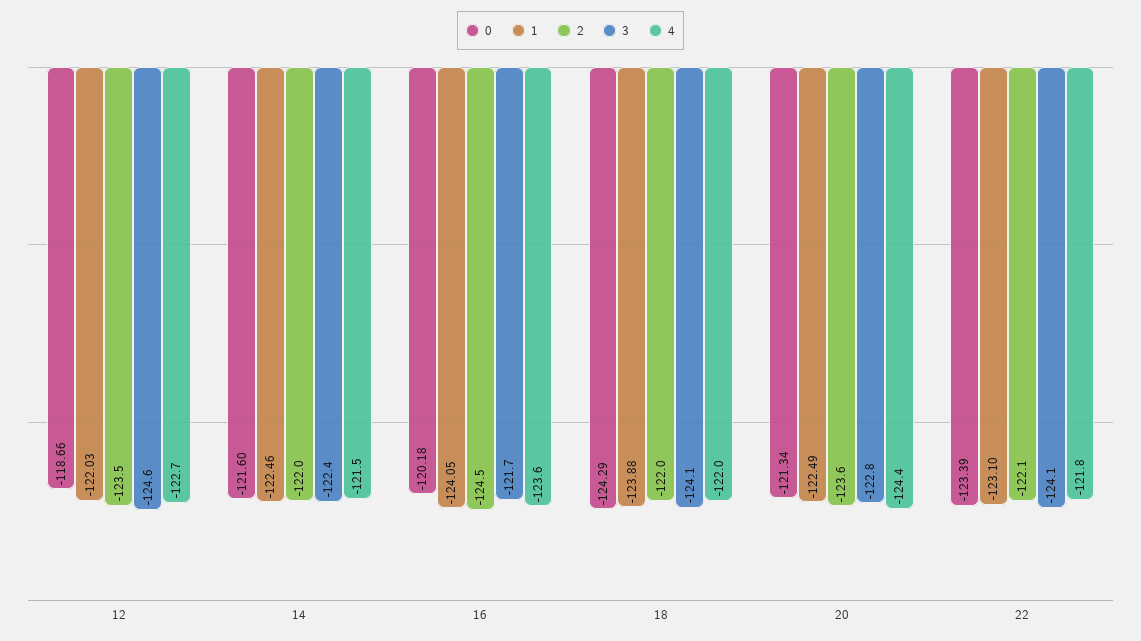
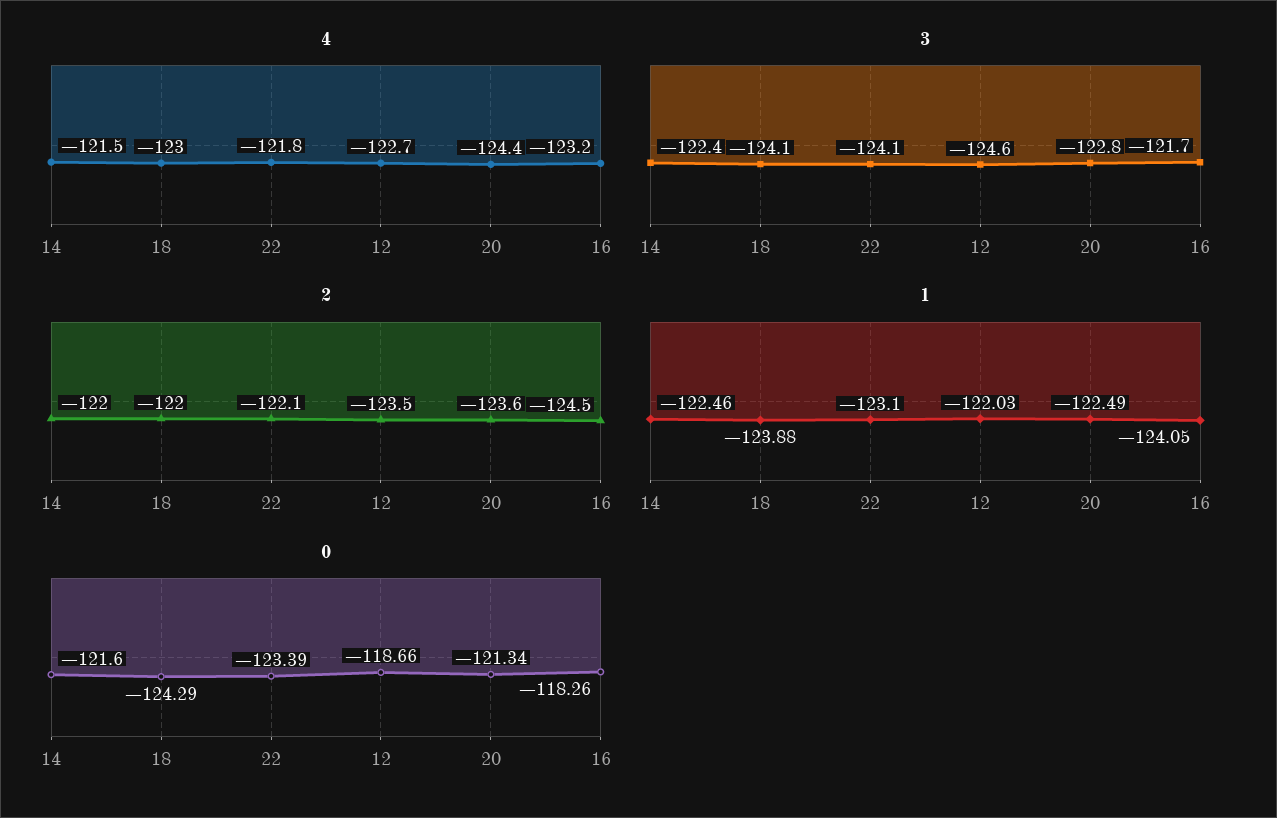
  {
    "0": {
      "12": -118.66,
      "14": -121.6,
-     "16": -120.18,
+     "16": -118.26,
      "18": -124.29,
      "20": -121.34,
      "22": -123.39
    },
    "1": {
      "12": -122.03,
      "14": -122.46,
      "16": -124.05,
      "18": -123.88,
      "20": -122.49,
      "22": -123.1
    },
    "2": {
      "12": -123.5,
      "14": -122,
      "16": -124.5,
      "18": -122,
      "20": -123.6,
      "22": -122.1
    },
    "3": {
      "12": -124.6,
      "14": -122.4,
      "16": -121.7,
      "18": -124.1,
      "20": -122.8,
      "22": -124.1
    },
    "4": {
      "12": -122.7,
      "14": -121.5,
-     "16": -123.6,
+     "16": -123.2,
-     "18": -122,
+     "18": -123,
      "20": -124.4,
      "22": -121.8
    }
  }

